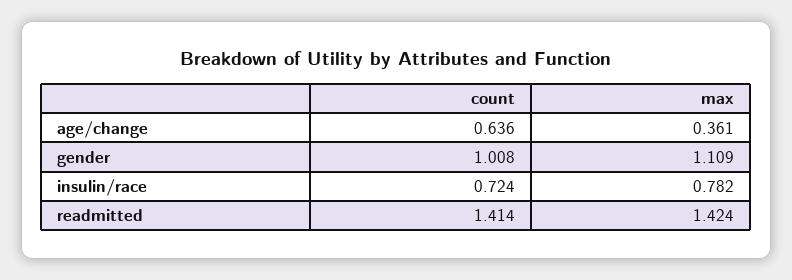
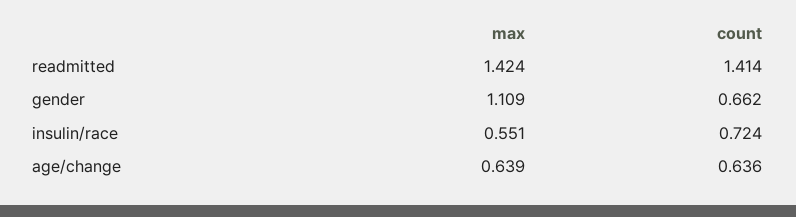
  {
    "count": {
      "age/change": 0.636,
-     "gender": 1.008,
+     "gender": 0.662,
      "insulin/race": 0.724,
      "readmitted": 1.414
    },
    "max": {
-     "age/change": 0.361,
+     "age/change": 0.639,
      "gender": 1.109,
-     "insulin/race": 0.782,
+     "insulin/race": 0.551,
      "readmitted": 1.424
    }
  }

